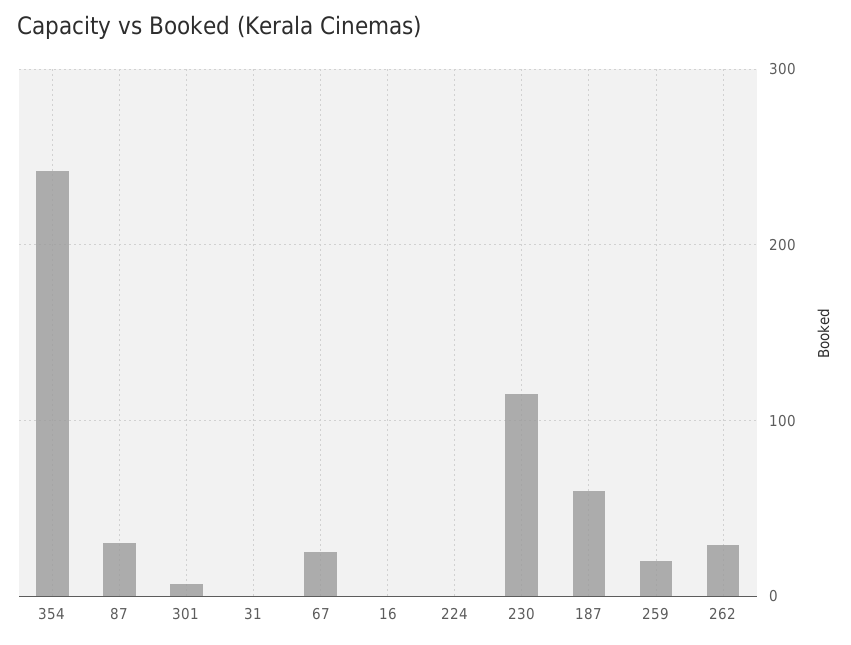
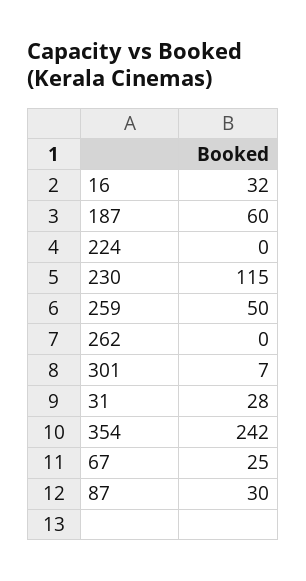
  {
    "354": 242,
    "87": 30,
    "301": 7,
-   "31": 0,
+   "31": 28,
    "67": 25,
-   "16": 0,
+   "16": 32,
    "224": 0,
    "230": 115,
    "187": 60,
-   "259": 20,
+   "259": 50,
-   "262": 30
+   "262": 0
  }

